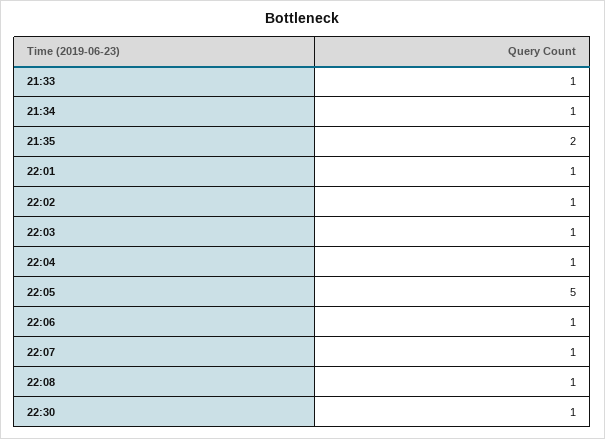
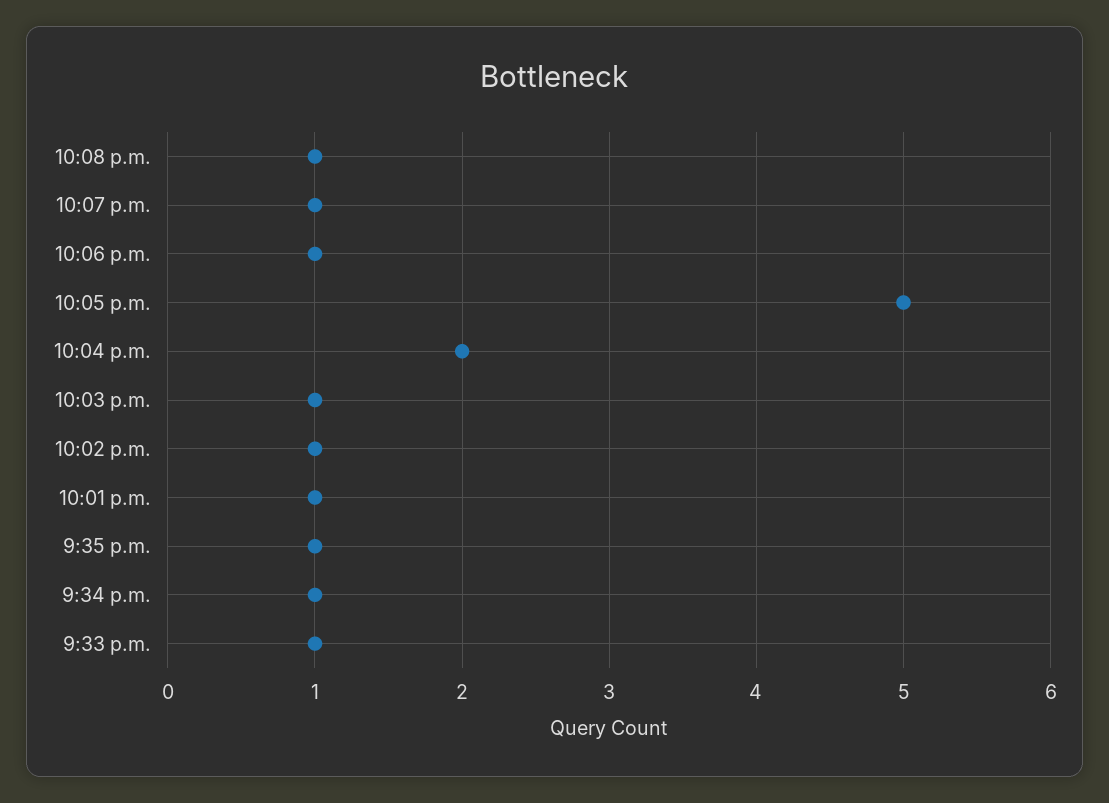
  {
    "21:33": 1,
    "21:34": 1,
-   "21:35": 2,
+   "21:35": 1,
    "22:01": 1,
    "22:02": 1,
    "22:03": 1,
-   "22:04": 1,
+   "22:04": 2,
    "22:05": 5,
    "22:06": 1,
    "22:07": 1,
-   "22:08": 1,
+   "22:08": 1
-   "22:30": 1
  }

